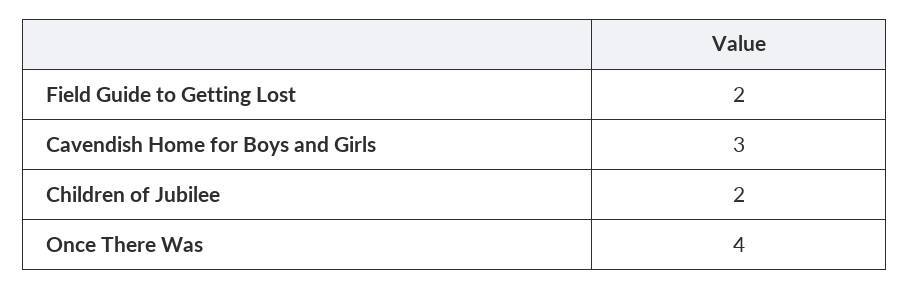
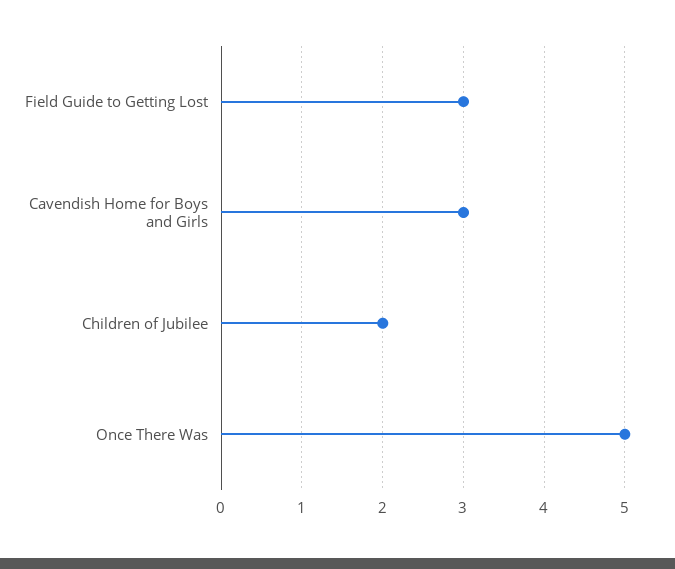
  {
-   "Field Guide to Getting Lost": 2,
+   "Field Guide to Getting Lost": 3,
    "Cavendish Home for Boys and Girls": 3,
    "Children of Jubilee": 2,
-   "Once There Was": 4
+   "Once There Was": 5
  }

